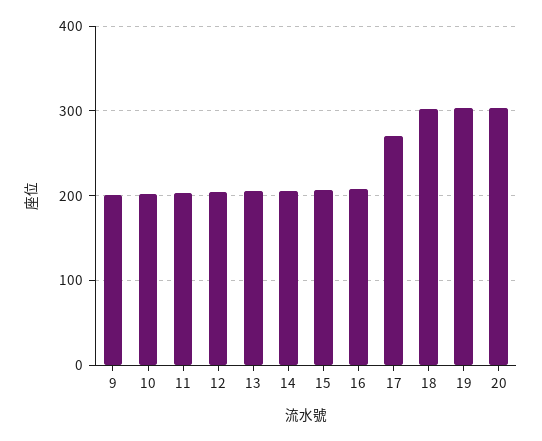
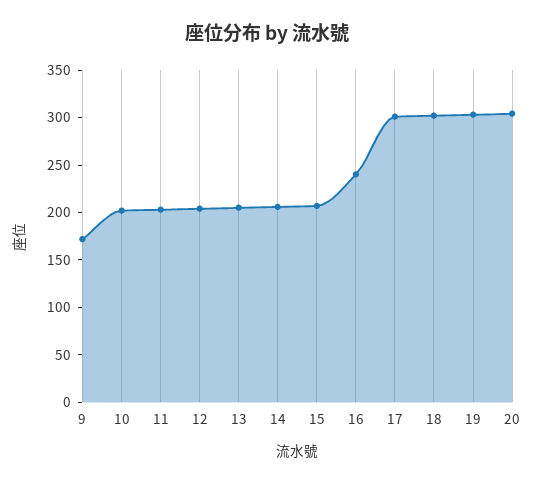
  {
-   "9": 200,
+   "9": 170,
    "10": 200,
    "11": 200,
    "12": 200,
    "13": 210,
    "14": 210,
    "15": 210,
-   "16": 210,
+   "16": 240,
-   "17": 270,
+   "17": 300,
    "18": 300,
    "19": 300,
    "20": 300
  }

